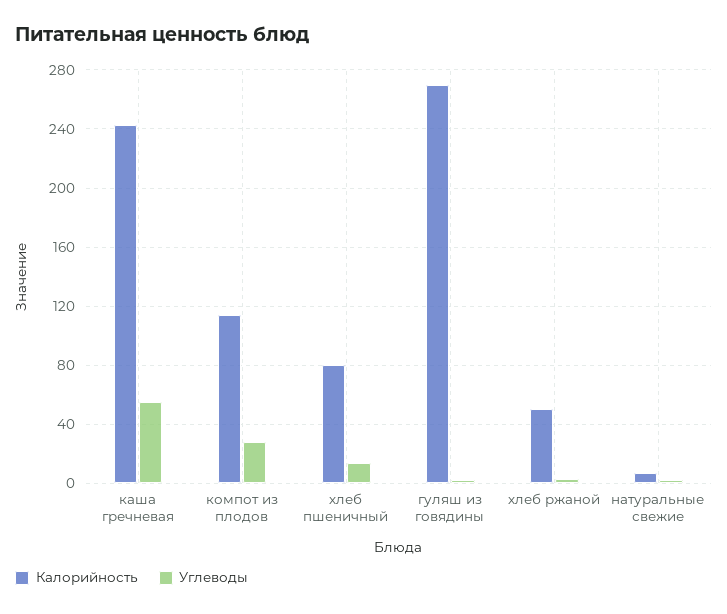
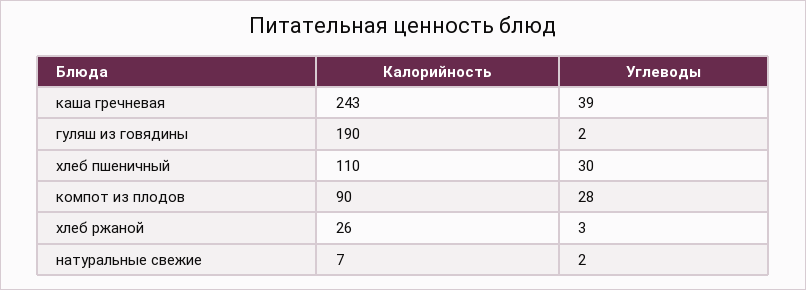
  {
    "Калорийность": {
      "каша гречневая": 243,
-     "компот из плодов": 115,
+     "компот из плодов": 90,
-     "хлеб пшеничный": 80,
+     "хлеб пшеничный": 110,
-     "гуляш из говядины": 270,
+     "гуляш из говядины": 190,
-     "хлеб ржаной": 50,
+     "хлеб ржаной": 26,
      "натуральные свежие": 7
    },
    "Углеводы": {
-     "каша гречневая": 55,
+     "каша гречневая": 39,
      "компот из плодов": 28,
-     "хлеб пшеничный": 15,
+     "хлеб пшеничный": 30,
      "гуляш из говядины": 2,
      "хлеб ржаной": 3,
      "натуральные свежие": 2
    }
  }

